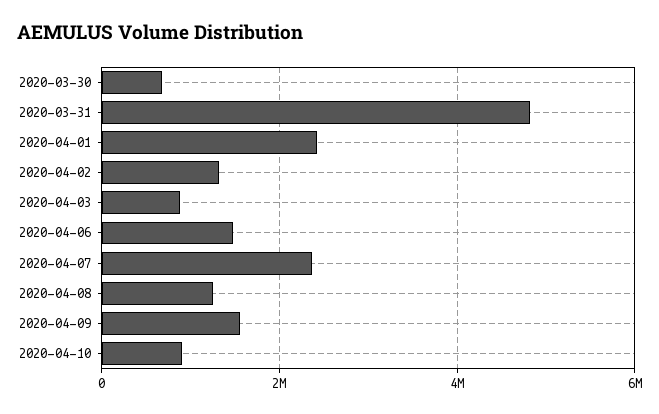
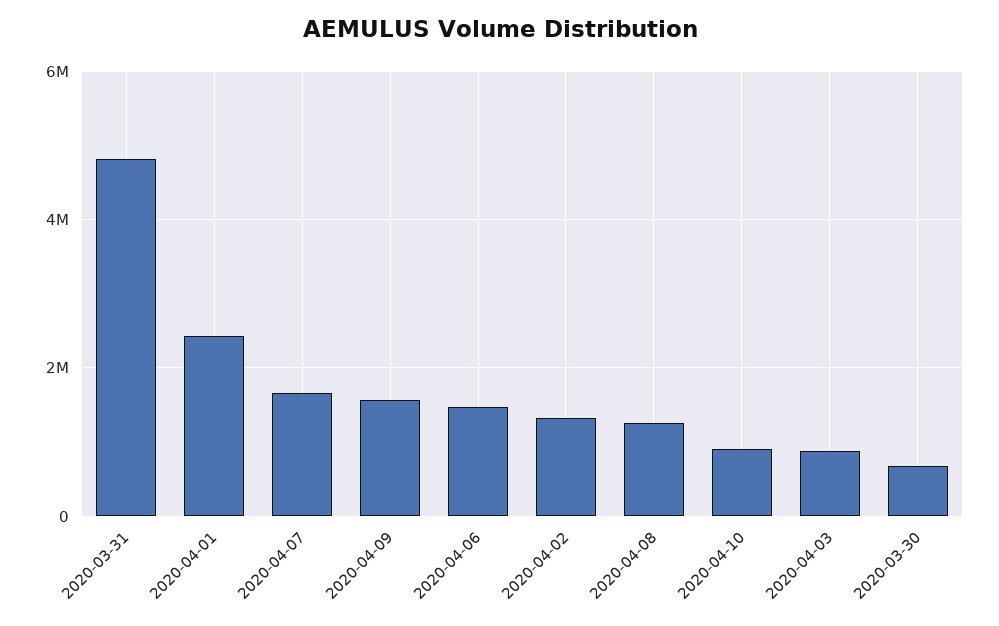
  {
    "2020-03-30": 600000,
    "2020-03-31": 4800000,
    "2020-04-01": 2400000,
    "2020-04-02": 1400000,
    "2020-04-03": 800000,
    "2020-04-06": 1400000,
-   "2020-04-07": 2400000,
+   "2020-04-07": 1600000,
    "2020-04-08": 1200000,
    "2020-04-09": 1600000,
    "2020-04-10": 1000000
  }

